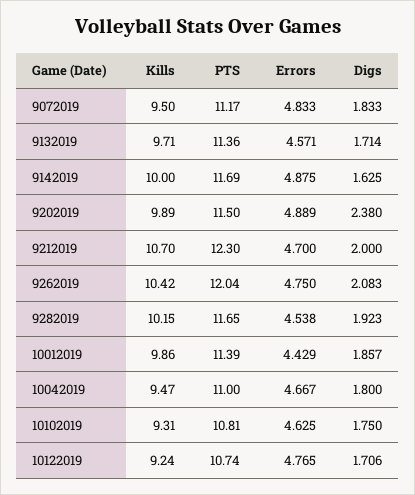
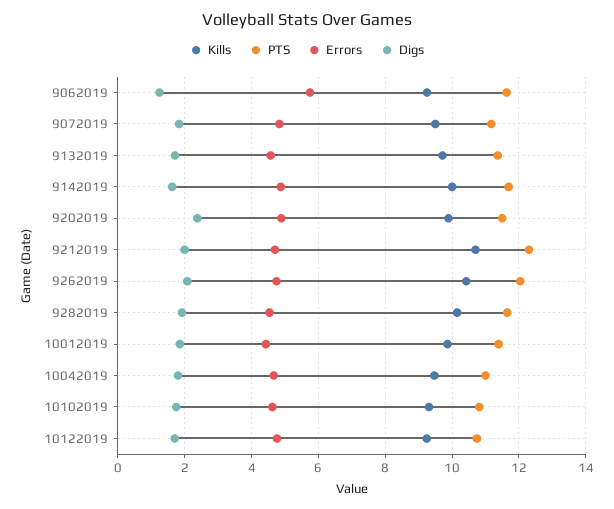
  {
    "Kills": {
      "9072019": 9.5,
      "9132019": 9.71,
      "9142019": 10,
      "9202019": 9.89,
      "9212019": 10.7,
      "9262019": 10.42,
      "9282019": 10.15,
      "10012019": 9.86,
      "10042019": 9.47,
      "10102019": 9.31,
-     "10122019": 9.24
+     "10122019": 9.24,
+     "9062019": 9.2
    },
    "PTS": {
      "9072019": 11.17,
      "9132019": 11.36,
      "9142019": 11.69,
      "9202019": 11.5,
      "9212019": 12.3,
      "9262019": 12.04,
      "9282019": 11.65,
      "10012019": 11.39,
      "10042019": 11,
      "10102019": 10.81,
-     "10122019": 10.74
+     "10122019": 10.74,
+     "9062019": 11.6
    },
    "Errors": {
      "9072019": 4.833,
      "9132019": 4.571,
      "9142019": 4.875,
      "9202019": 4.889,
      "9212019": 4.7,
      "9262019": 4.75,
      "9282019": 4.538,
      "10012019": 4.429,
      "10042019": 4.667,
      "10102019": 4.625,
-     "10122019": 4.765
+     "10122019": 4.765,
+     "9062019": 5.8
    },
    "Digs": {
      "9072019": 1.833,
      "9132019": 1.714,
      "9142019": 1.625,
      "9202019": 2.38,
      "9212019": 2,
      "9262019": 2.083,
      "9282019": 1.923,
      "10012019": 1.857,
      "10042019": 1.8,
      "10102019": 1.75,
-     "10122019": 1.706
+     "10122019": 1.706,
+     "9062019": 1.2
    }
  }

